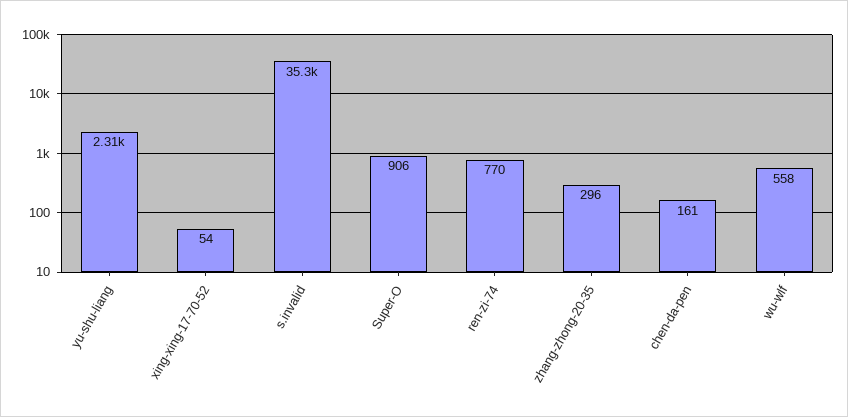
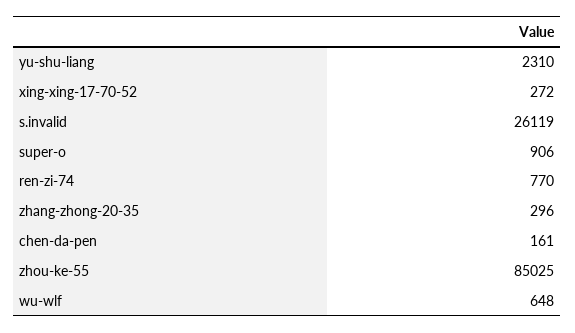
  {
    "yu-shu-liang": 2310,
-   "xing-xing-17-70-52": 54,
+   "xing-xing-17-70-52": 272,
-   "s.invalid": 35300,
+   "s.invalid": 26119,
    "Super-O": 906,
    "ren-zi-74": 770,
    "zhang-zhong-20-35": 296,
    "chen-da-pen": 161,
-   "wu-wlf": 558
+   "wu-wlf": 648,
+   "zhou-ke-55": 85025
  }

